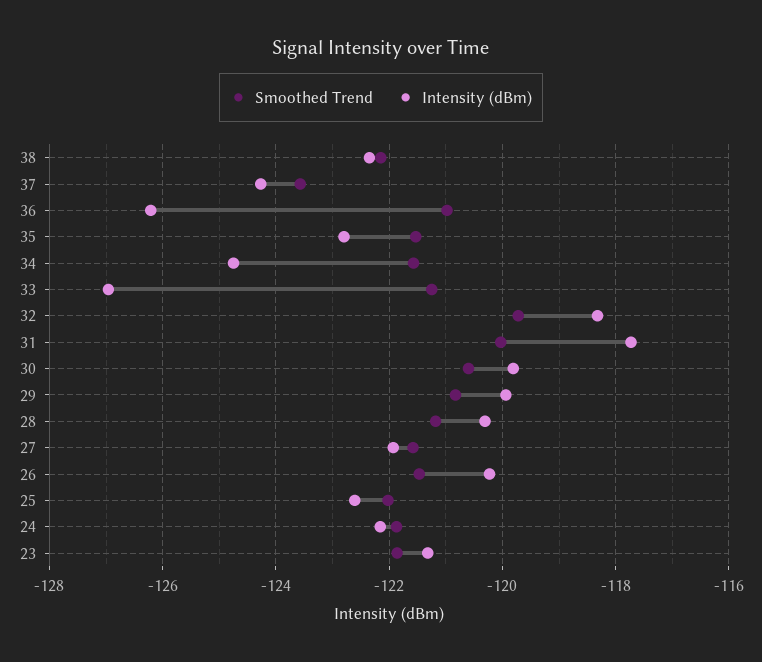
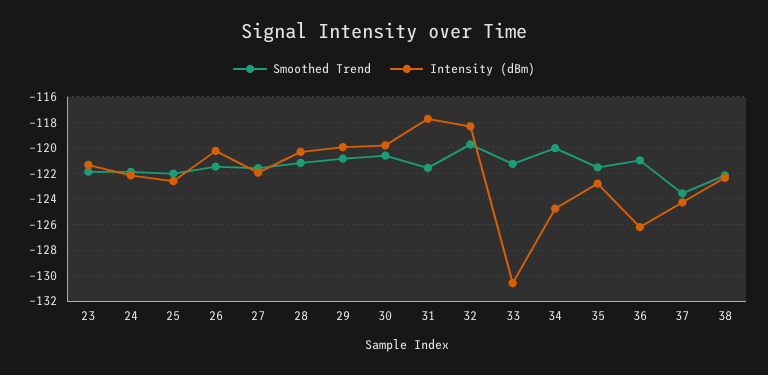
  {
    "Smoothed Trend": {
      "38": -122.2,
      "37": -123.6,
      "36": -121,
      "35": -121.6,
-     "34": -121.6,
+     "34": -120,
      "33": -121.2,
      "32": -119.8,
-     "31": -120,
+     "31": -121.5,
      "30": -120.6,
      "29": -120.8,
      "28": -121.2,
      "27": -121.6,
      "26": -121.4,
      "25": -122,
      "24": -121.8,
      "23": -121.8
    },
    "Intensity (dBm)": {
      "38": -122.4,
      "37": -124.2,
      "36": -126.2,
      "35": -122.8,
      "34": -124.8,
-     "33": -127,
+     "33": -130.5,
      "32": -118.4,
      "31": -117.8,
      "30": -119.8,
      "29": -120,
      "28": -120.4,
      "27": -122,
      "26": -120.2,
      "25": -122.6,
      "24": -122.2,
      "23": -121.4
    }
  }

